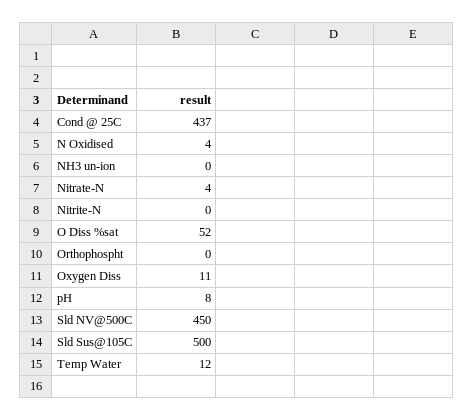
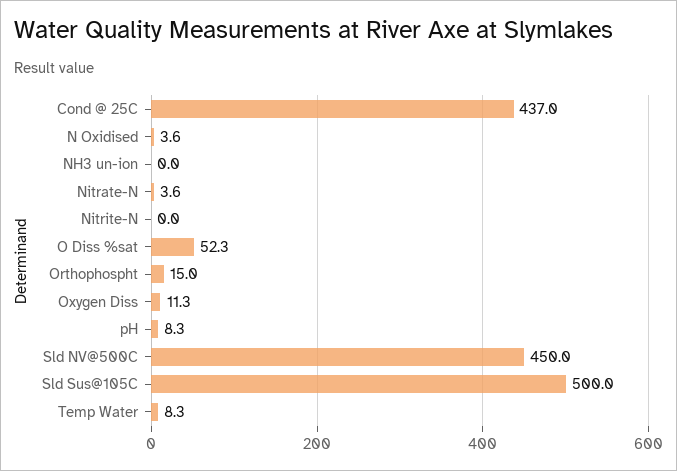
  {
    "Cond @ 25C": 437,
    "N Oxidised": 3.6,
    "NH3 un-ion": 0,
    "Nitrate-N": 3.6,
    "Nitrite-N": 0,
    "O Diss %sat": 52.3,
-   "Orthophospht": 0,
+   "Orthophospht": 15,
    "Oxygen Diss": 11.3,
    "pH": 8.3,
    "Sld NV@500C": 450,
    "Sld Sus@105C": 500,
-   "Temp Water": 12
+   "Temp Water": 8.3
  }

